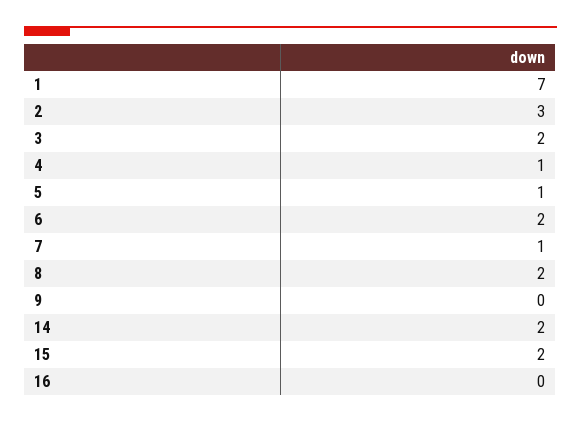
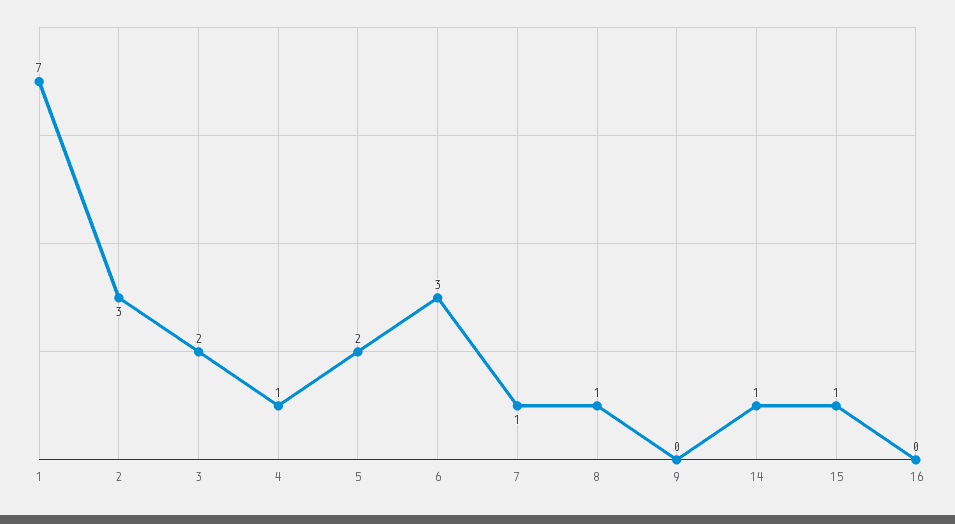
  {
    "1": 7,
    "2": 3,
    "3": 2,
    "4": 1,
-   "5": 1,
+   "5": 2,
-   "6": 2,
+   "6": 3,
    "7": 1,
-   "8": 2,
+   "8": 1,
    "9": 0,
-   "14": 2,
+   "14": 1,
-   "15": 2,
+   "15": 1,
    "16": 0
  }

